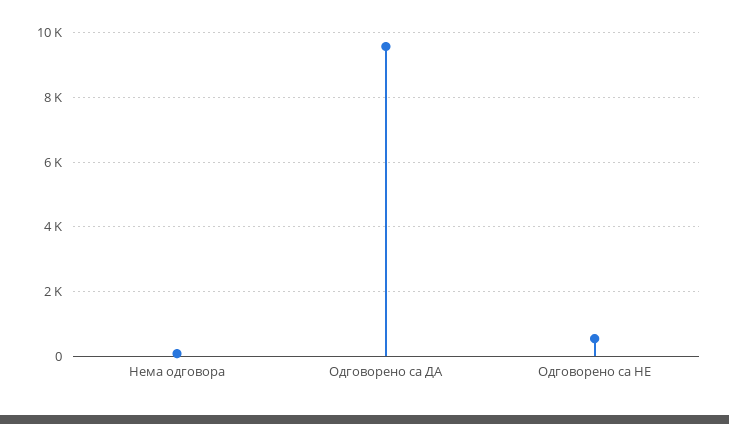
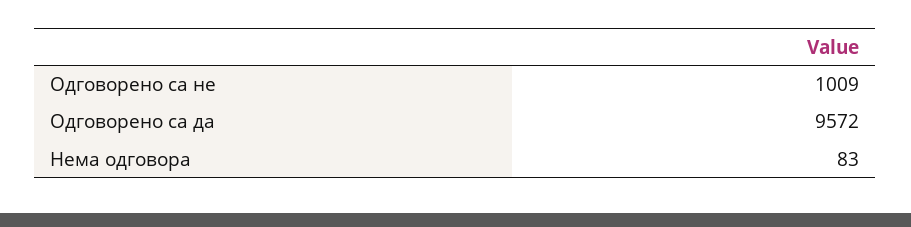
  {
    "Нема одговора": 83,
    "Одговорено са ДА": 9572,
-   "Одговорено са НЕ": 600
+   "Одговорено са НЕ": 1009
  }

